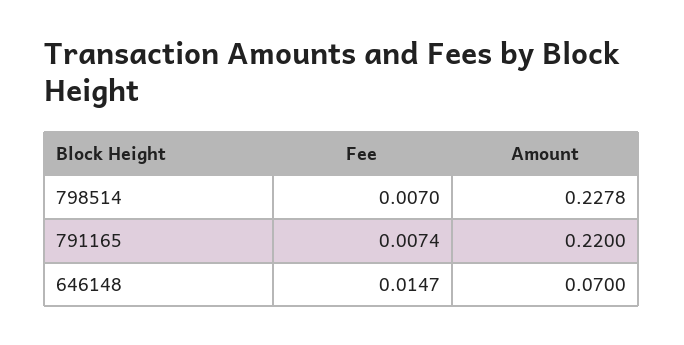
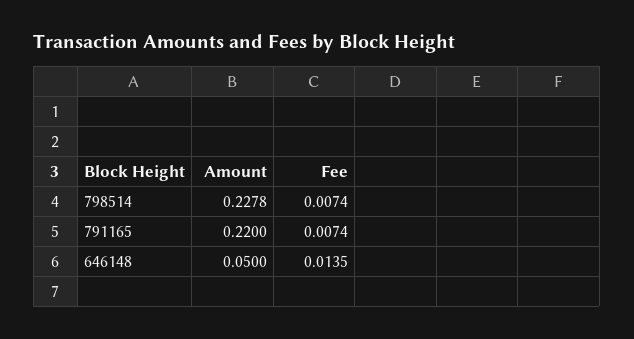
  {
    "Fee": {
-     "798514": 0.007,
+     "798514": 0.0074,
      "791165": 0.0074,
-     "646148": 0.0147
+     "646148": 0.0135
    },
    "Amount": {
      "798514": 0.2278,
      "791165": 0.22,
-     "646148": 0.07
+     "646148": 0.05
    }
  }

